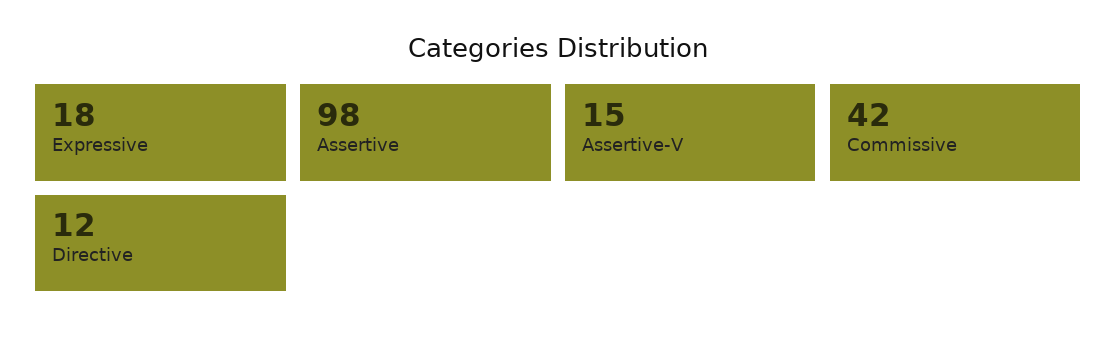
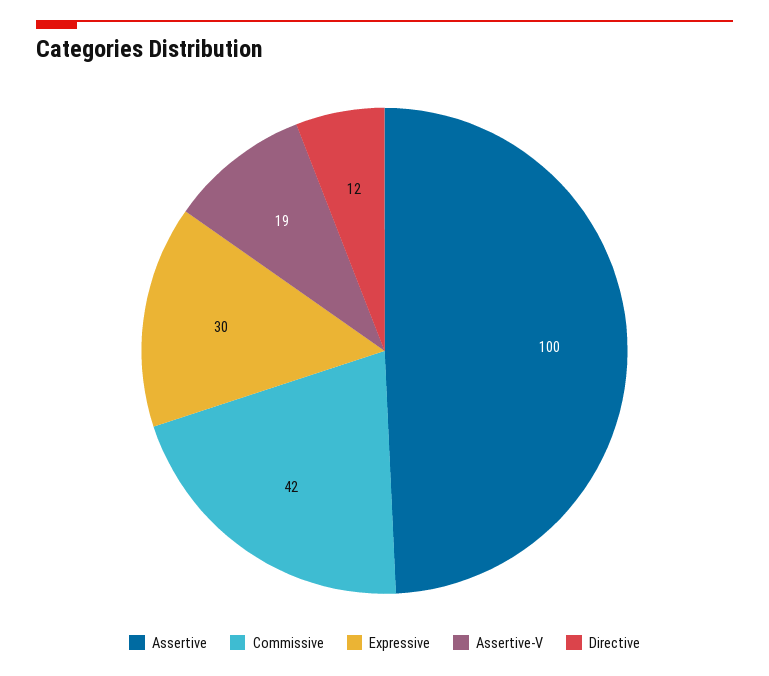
  {
-   "Expressive": 18,
+   "Expressive": 30,
-   "Assertive": 98,
+   "Assertive": 100,
-   "Assertive-V": 15,
+   "Assertive-V": 19,
    "Commissive": 42,
    "Directive": 12
  }

